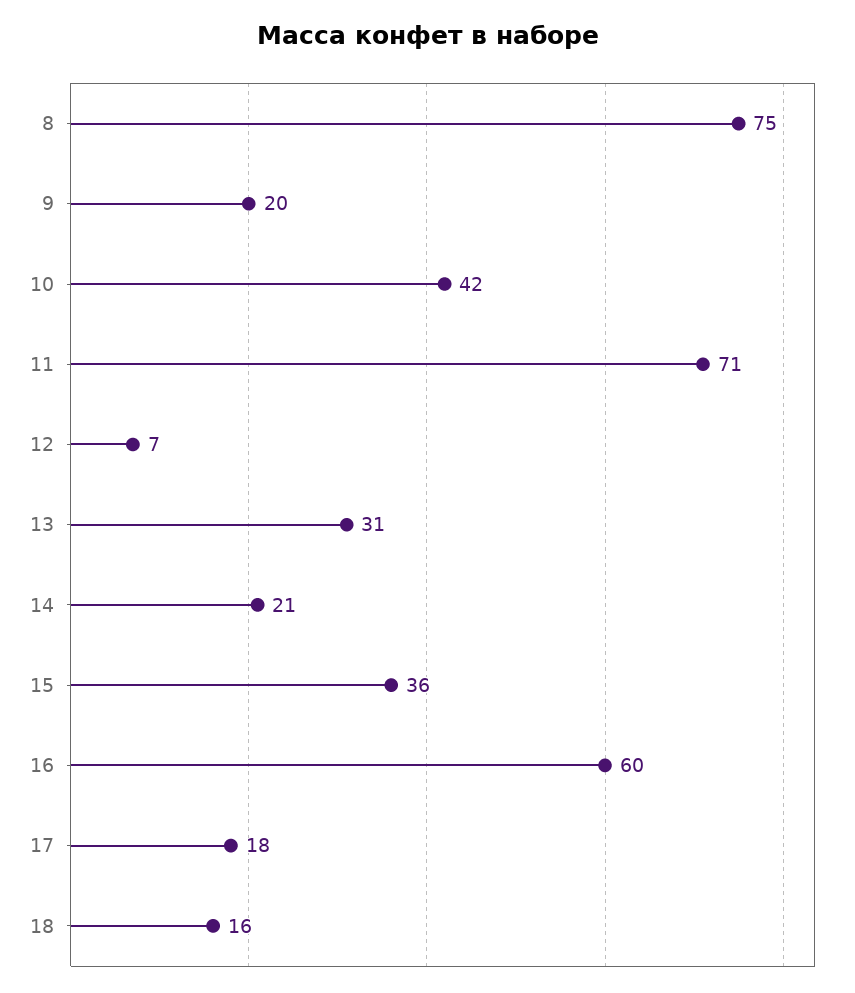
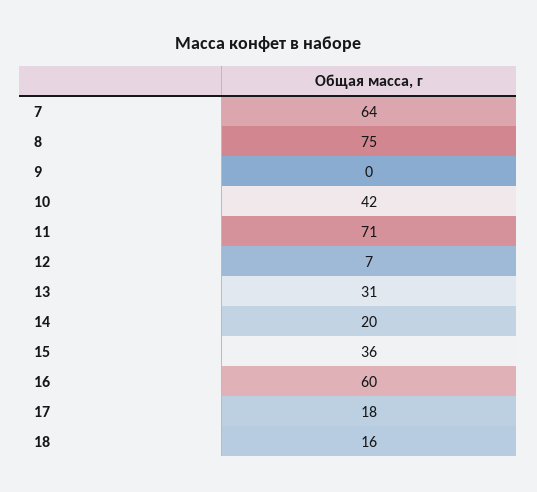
  {
    "8": 75,
-   "9": 20,
+   "9": 0,
    "10": 42,
    "11": 71,
    "12": 7,
    "13": 31,
-   "14": 21,
+   "14": 20,
    "15": 36,
    "16": 60,
    "17": 18,
-   "18": 16
+   "18": 16,
+   "7": 64
  }

